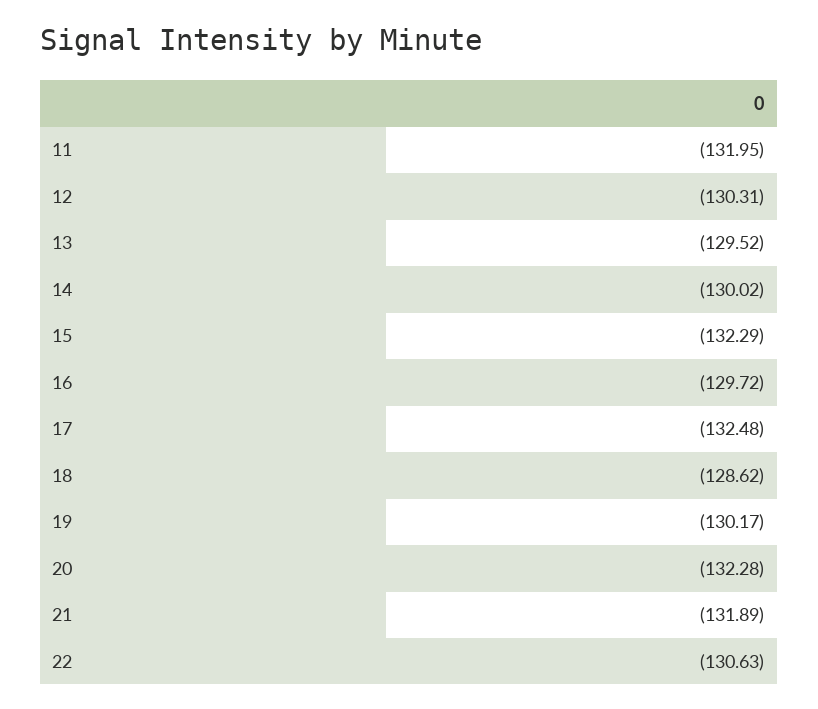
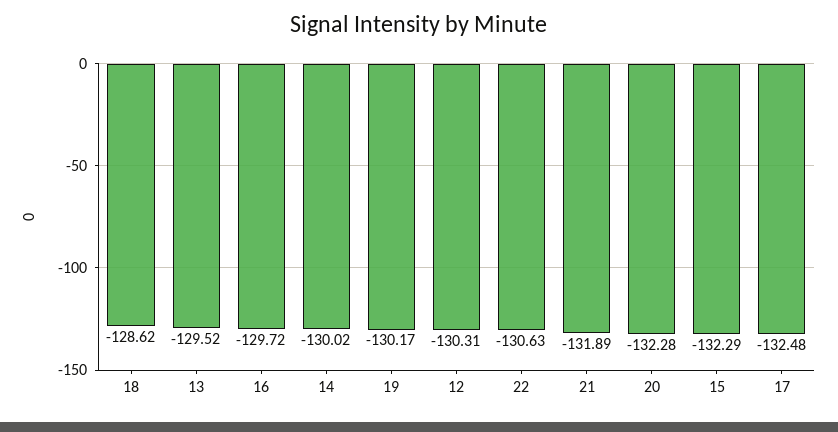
  {
-   "11": -131.95,
    "12": -130.31,
    "13": -129.52,
    "14": -130.02,
    "15": -132.29,
    "16": -129.72,
    "17": -132.48,
    "18": -128.62,
    "19": -130.17,
    "20": -132.28,
    "21": -131.89,
    "22": -130.63
  }

